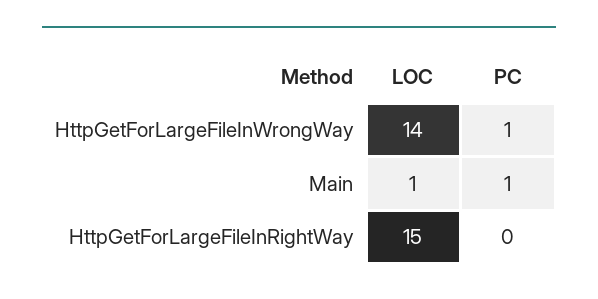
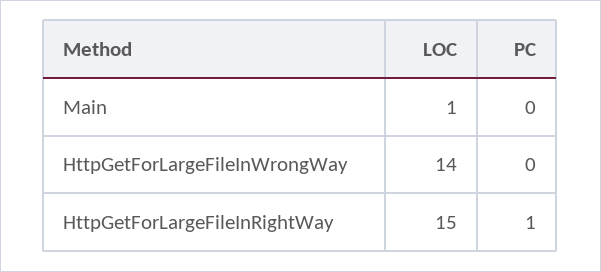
  {
    "LOC": {
      "HttpGetForLargeFileInWrongWay": 14,
      "Main": 1,
      "HttpGetForLargeFileInRightWay": 15
    },
    "PC": {
-     "HttpGetForLargeFileInWrongWay": 1,
+     "HttpGetForLargeFileInWrongWay": 0,
-     "Main": 1,
+     "Main": 0,
-     "HttpGetForLargeFileInRightWay": 0
+     "HttpGetForLargeFileInRightWay": 1
    }
  }

